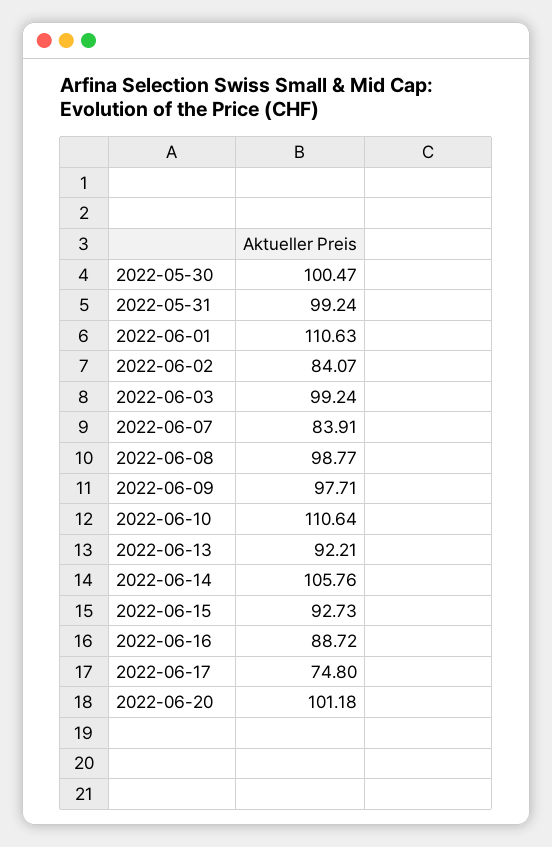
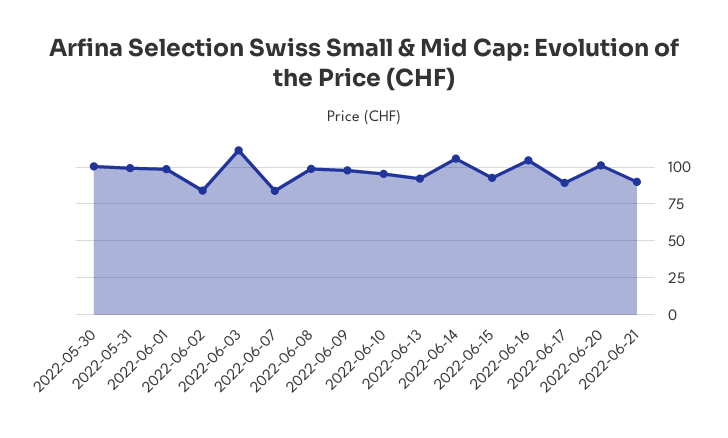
  {
    "2022-05-30": 100.47,
    "2022-05-31": 99.24,
-   "2022-06-01": 110.63,
+   "2022-06-01": 100,
    "2022-06-02": 84.07,
-   "2022-06-03": 99.24,
+   "2022-06-03": 110,
    "2022-06-07": 83.91,
    "2022-06-08": 98.77,
    "2022-06-09": 97.71,
-   "2022-06-10": 110.64,
+   "2022-06-10": 95,
    "2022-06-13": 92.21,
    "2022-06-14": 105.76,
    "2022-06-15": 92.73,
-   "2022-06-16": 88.72,
+   "2022-06-16": 105,
-   "2022-06-17": 74.8,
+   "2022-06-17": 90,
-   "2022-06-20": 101.18
+   "2022-06-20": 101.18,
+   "2022-06-21": 90
  }

